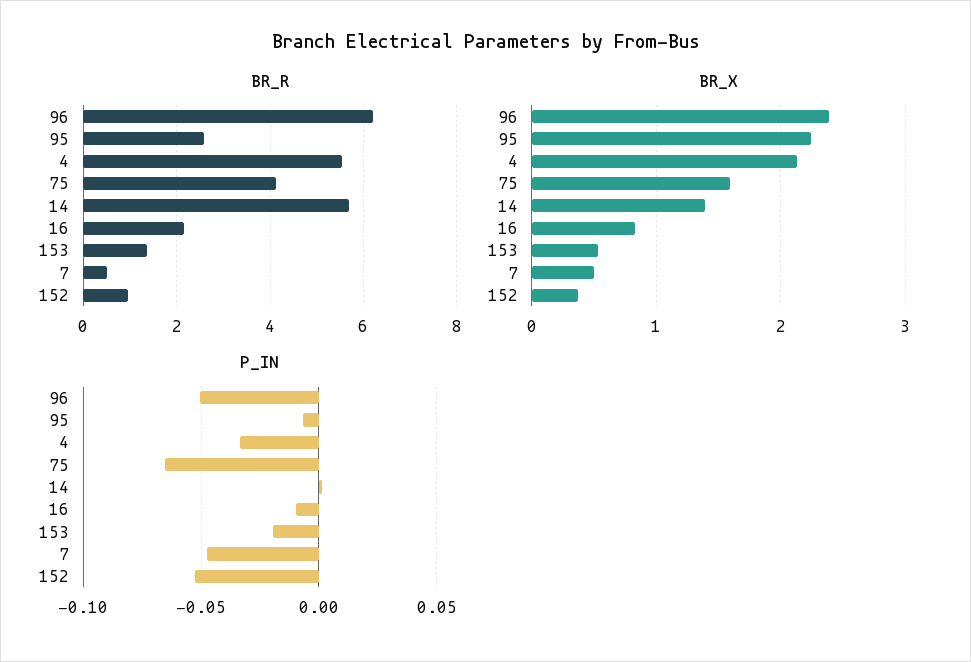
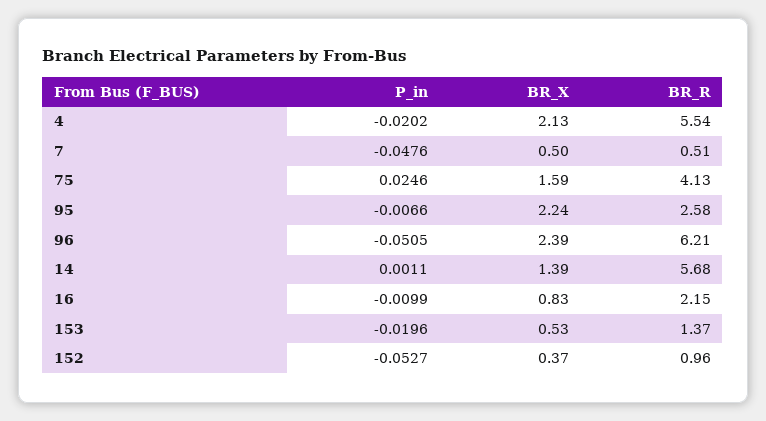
  {
    "BR_R": {
      "96": 6.21,
      "95": 2.58,
      "4": 5.54,
      "75": 4.13,
      "14": 5.68,
      "16": 2.15,
      "153": 1.37,
      "7": 0.51,
      "152": 0.96
    },
    "BR_X": {
      "96": 2.39,
      "95": 2.24,
      "4": 2.13,
      "75": 1.59,
      "14": 1.39,
      "16": 0.83,
      "153": 0.53,
      "7": 0.5,
      "152": 0.37
    },
    "P_IN": {
      "96": -0.0505,
      "95": -0.0066,
-     "4": -0.035,
+     "4": -0.0202,
-     "75": -0.065,
+     "75": 0.0246,
      "14": 0.0011,
      "16": -0.0099,
      "153": -0.0196,
      "7": -0.0476,
      "152": -0.0527
    }
  }

